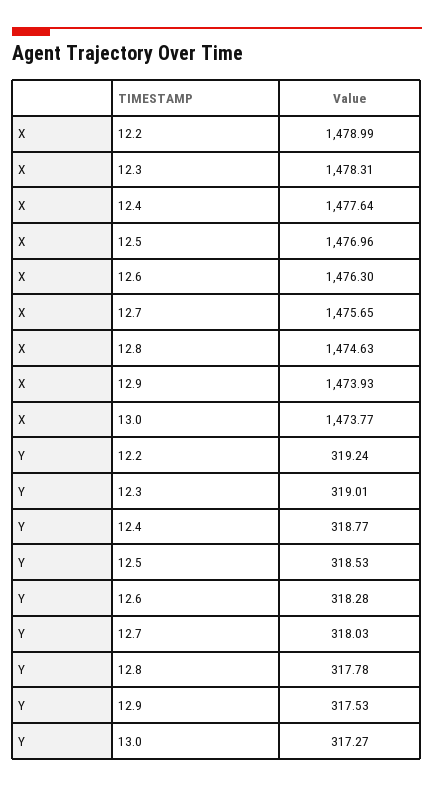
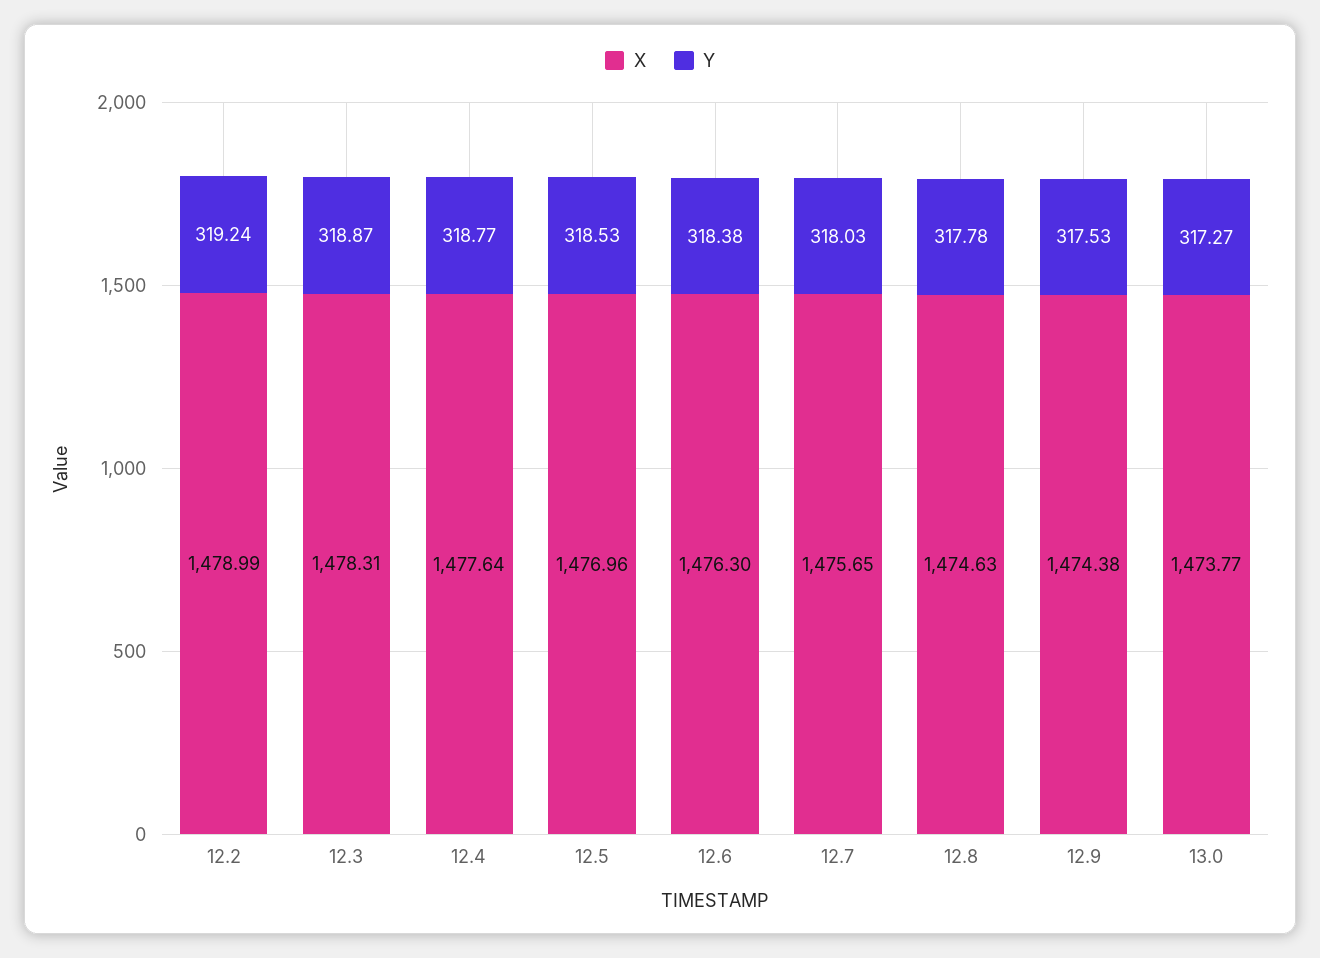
  {
    "X": {
      "12.2": 1478.99,
      "12.3": 1478.31,
      "12.4": 1477.64,
      "12.5": 1476.96,
      "12.6": 1476.3,
      "12.7": 1475.65,
      "12.8": 1474.63,
-     "12.9": 1473.93,
+     "12.9": 1474.38,
      "13.0": 1473.77
    },
    "Y": {
      "12.2": 319.24,
-     "12.3": 319.01,
+     "12.3": 318.87,
      "12.4": 318.77,
      "12.5": 318.53,
-     "12.6": 318.28,
+     "12.6": 318.38,
      "12.7": 318.03,
      "12.8": 317.78,
      "12.9": 317.53,
      "13.0": 317.27
    }
  }

